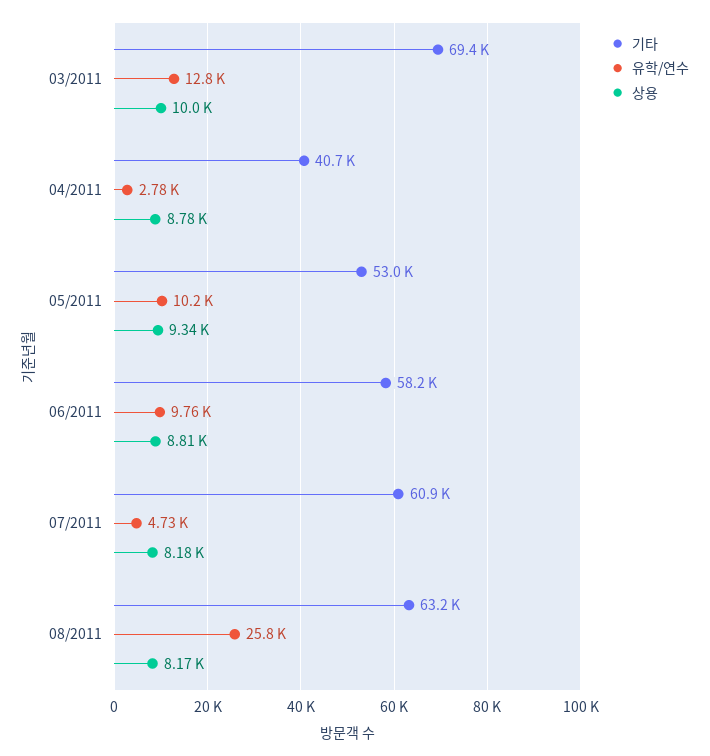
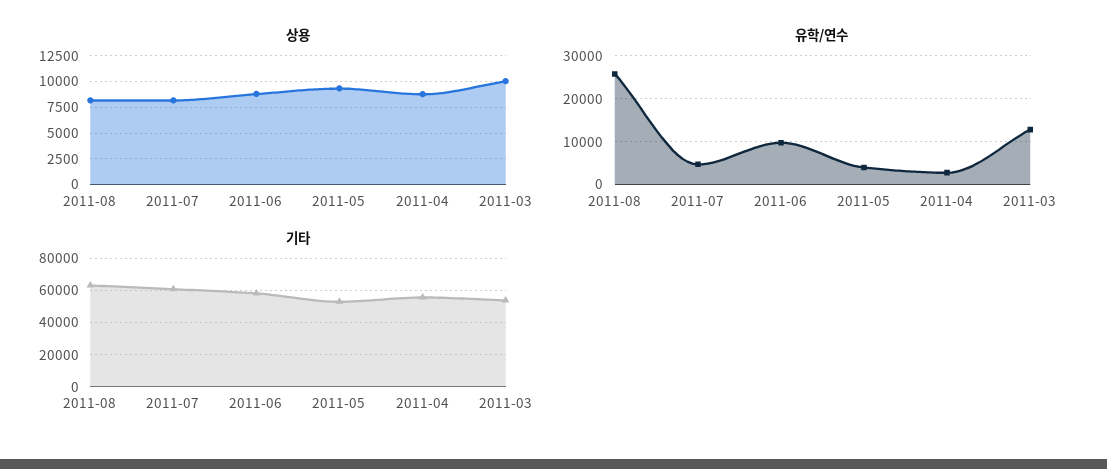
  {
    "기타": {
-     "03/2011": 69400,
+     "03/2011": 55000,
-     "04/2011": 40700,
+     "04/2011": 55000,
      "05/2011": 53000,
      "06/2011": 58200,
      "07/2011": 60900,
      "08/2011": 63200
    },
    "유학/연수": {
      "03/2011": 12800,
      "04/2011": 2780,
-     "05/2011": 10200,
+     "05/2011": 4000,
      "06/2011": 9760,
      "07/2011": 4730,
      "08/2011": 25800
    },
    "상용": {
      "03/2011": 10000,
      "04/2011": 8780,
      "05/2011": 9340,
      "06/2011": 8810,
      "07/2011": 8180,
      "08/2011": 8170
    }
  }

